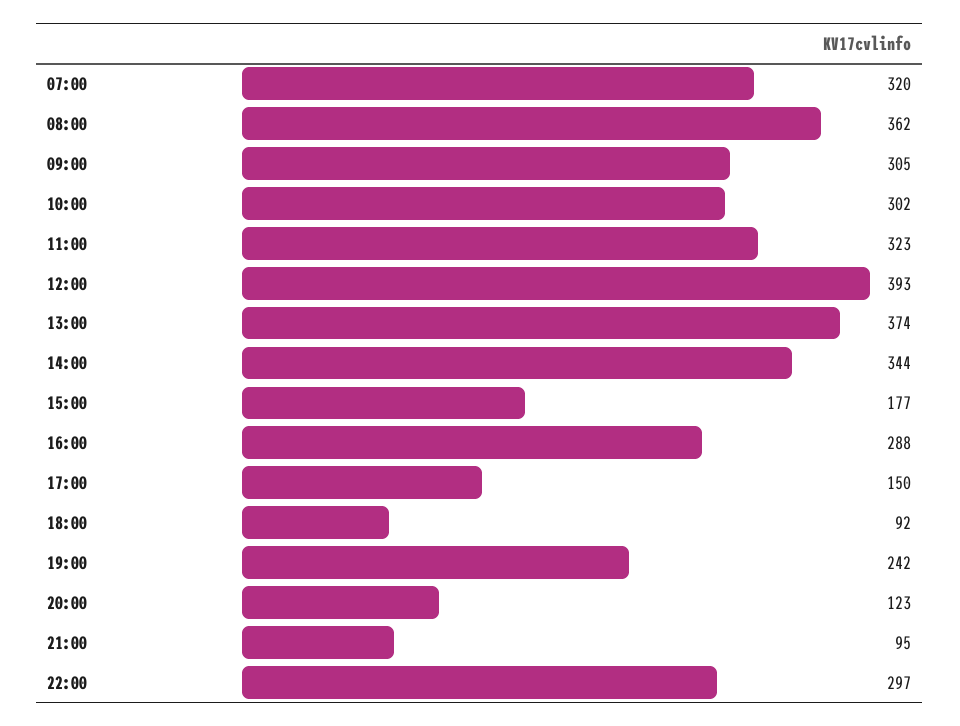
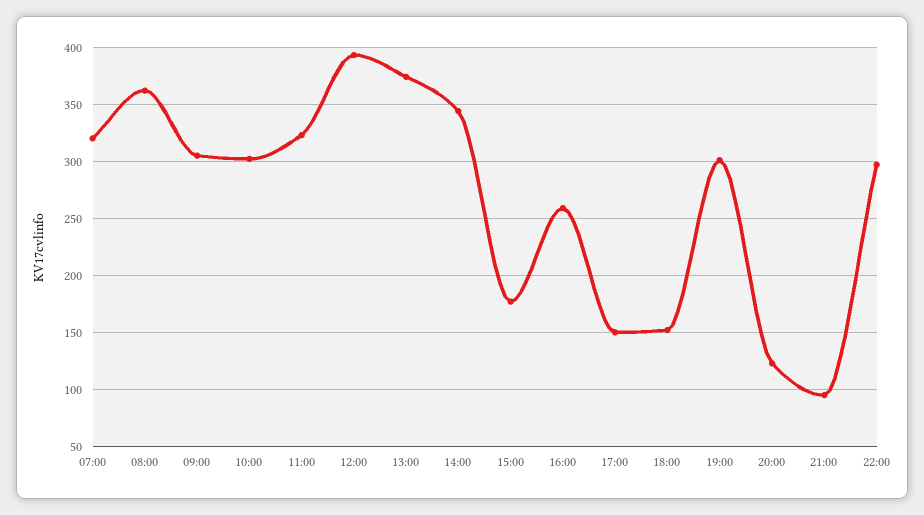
  {
    "07:00": 320,
    "08:00": 362,
    "09:00": 305,
    "10:00": 302,
    "11:00": 323,
    "12:00": 393,
    "13:00": 374,
    "14:00": 344,
    "15:00": 177,
-   "16:00": 288,
+   "16:00": 260,
    "17:00": 150,
-   "18:00": 92,
+   "18:00": 150,
-   "19:00": 242,
+   "19:00": 300,
    "20:00": 123,
    "21:00": 95,
    "22:00": 297
  }

